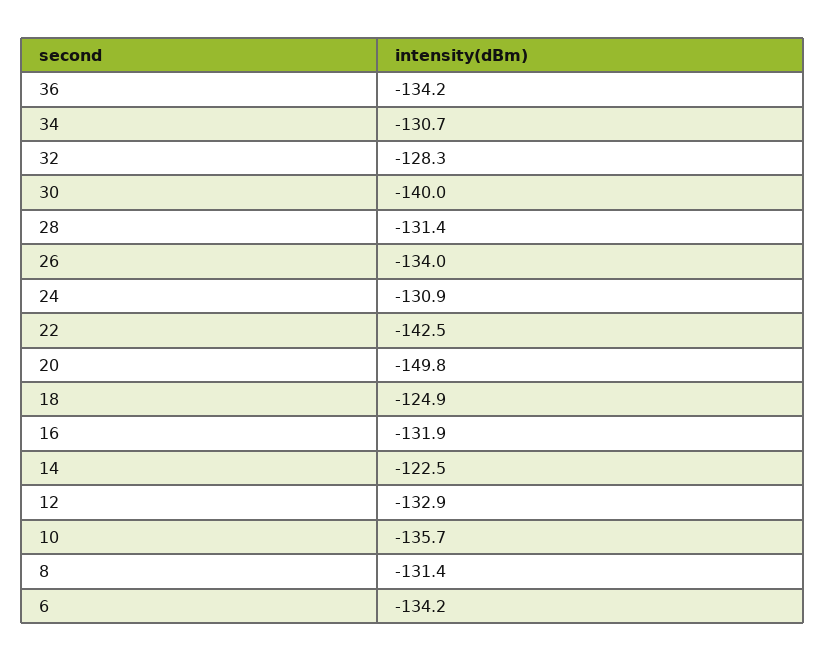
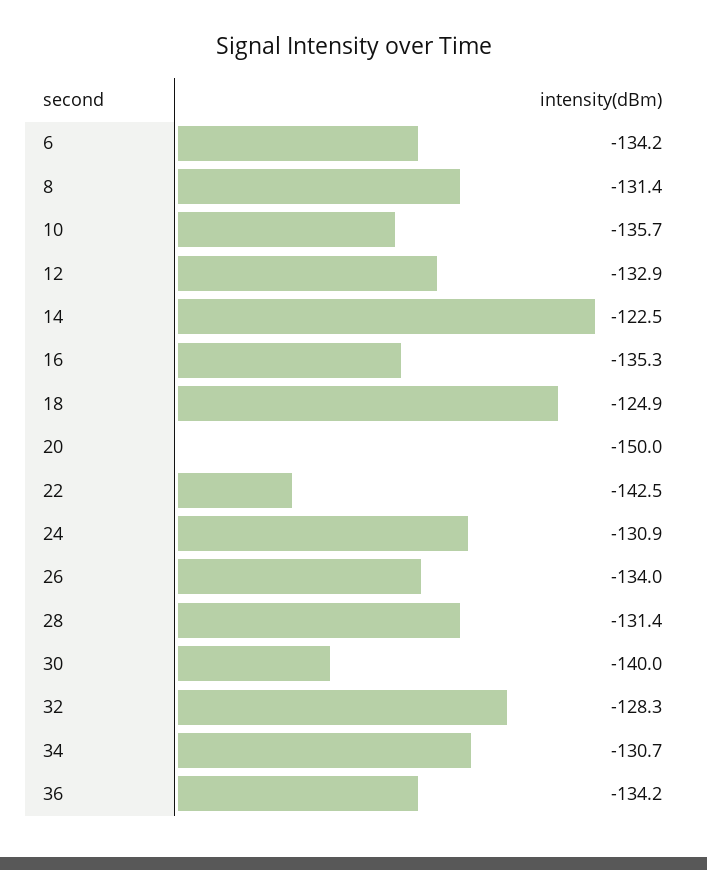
  {
    "36": -134.2,
    "34": -130.7,
    "32": -128.3,
    "30": -140,
    "28": -131.4,
    "26": -134,
    "24": -130.9,
    "22": -142.5,
-   "20": -149.8,
+   "20": -150,
    "18": -124.9,
-   "16": -131.9,
+   "16": -135.3,
    "14": -122.5,
    "12": -132.9,
    "10": -135.7,
    "8": -131.4,
    "6": -134.2
  }

